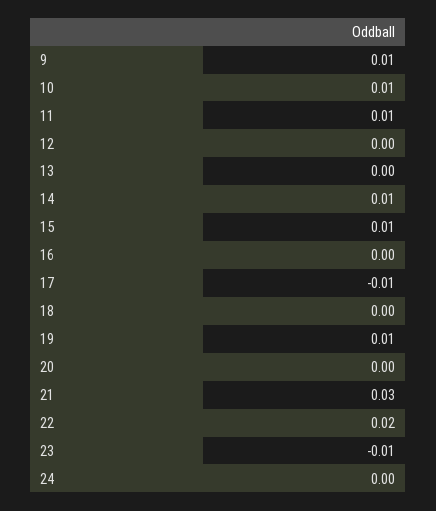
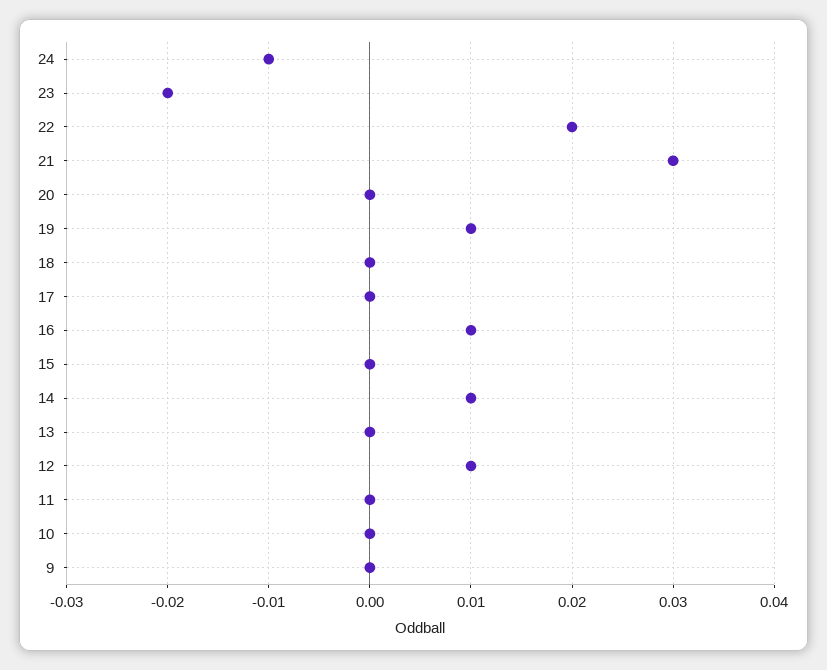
  {
-   "9": 0.01,
+   "9": 0,
-   "10": 0.01,
+   "10": 0,
-   "11": 0.01,
+   "11": 0,
-   "12": 0,
+   "12": 0.01,
    "13": 0,
    "14": 0.01,
-   "15": 0.01,
+   "15": 0,
-   "16": 0,
+   "16": 0.01,
-   "17": -0.01,
+   "17": 0,
    "18": 0,
    "19": 0.01,
    "20": 0,
    "21": 0.03,
    "22": 0.02,
-   "23": -0.01,
+   "23": -0.02,
-   "24": 0
+   "24": -0.01
  }

